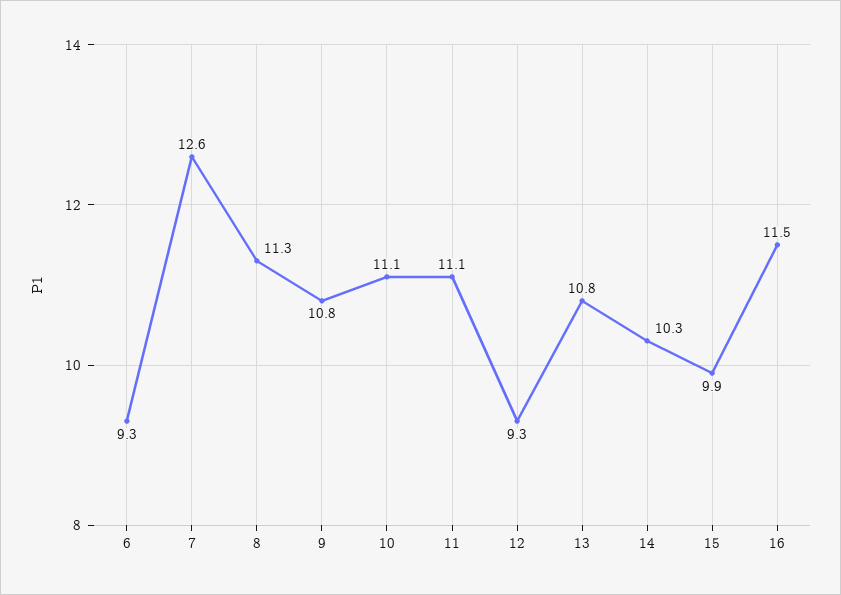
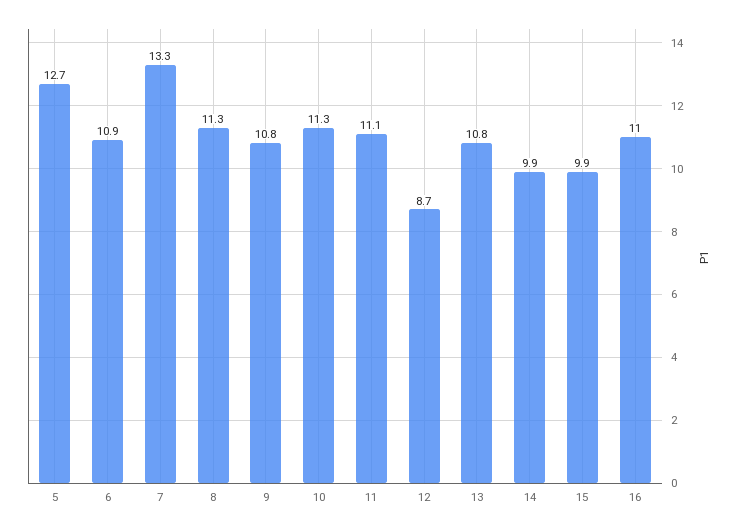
  {
-   "6": 9.3,
+   "6": 10.9,
-   "7": 12.6,
+   "7": 13.3,
    "8": 11.3,
    "9": 10.8,
-   "10": 11.1,
+   "10": 11.3,
    "11": 11.1,
-   "12": 9.3,
+   "12": 8.7,
    "13": 10.8,
-   "14": 10.3,
+   "14": 9.9,
    "15": 9.9,
-   "16": 11.5
+   "16": 11,
+   "5": 12.7
  }

